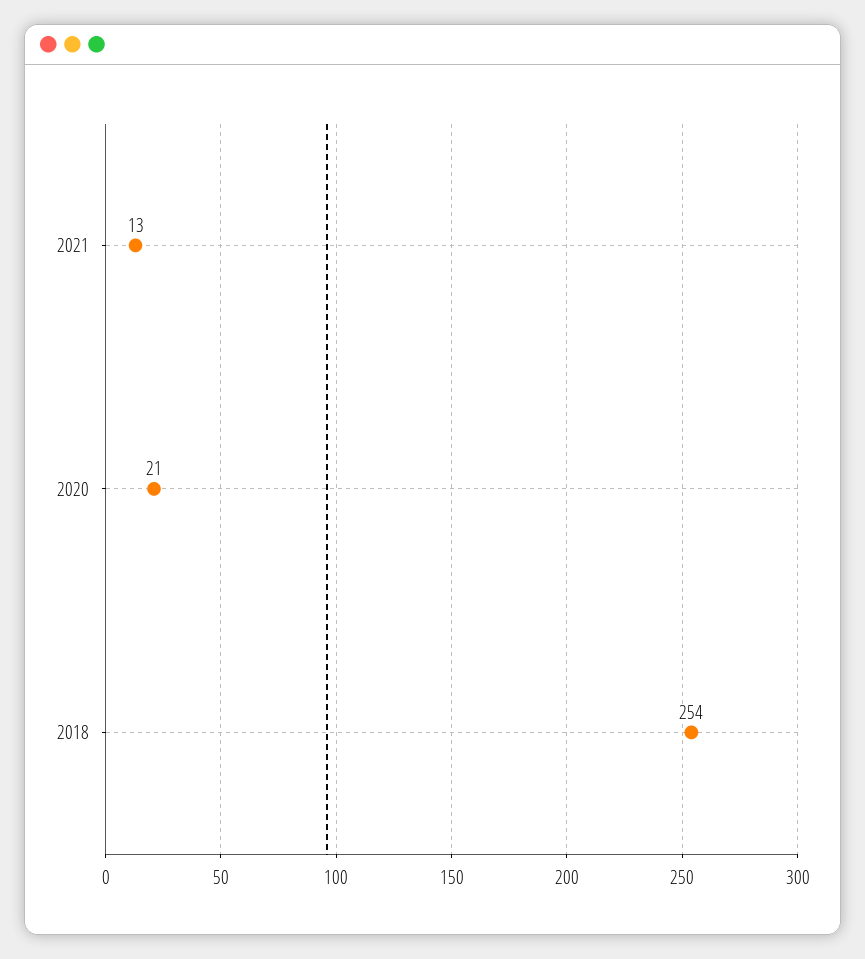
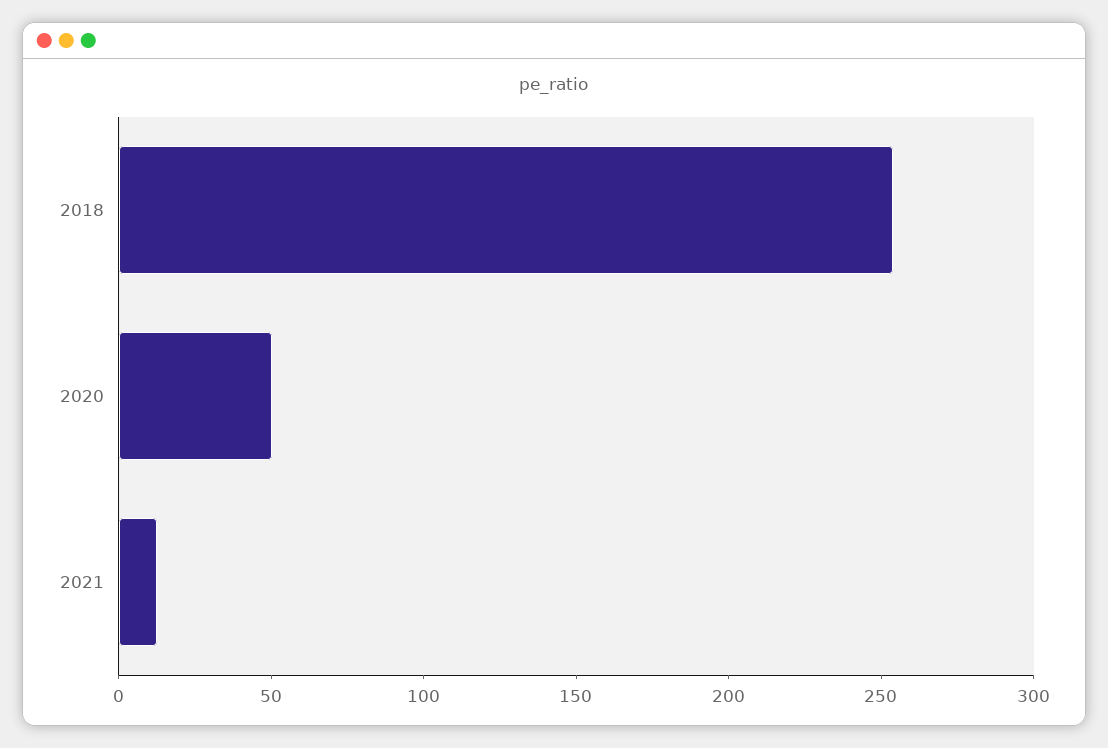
  {
    "2021": 13,
-   "2020": 21,
+   "2020": 50,
    "2018": 254
  }

